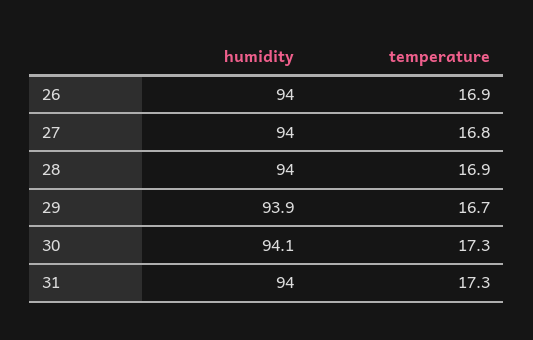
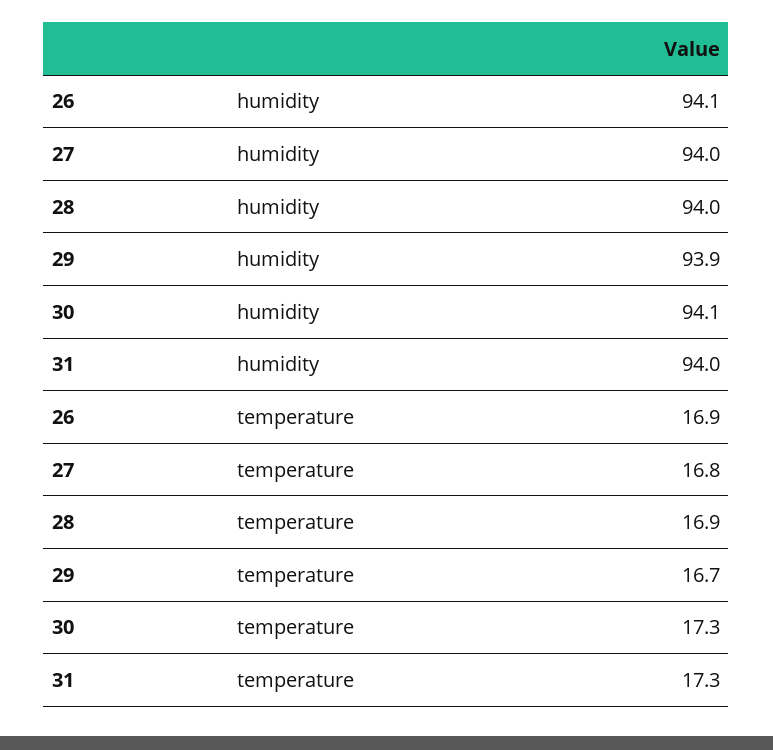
  {
    "humidity": {
-     "26": 94,
+     "26": 94.1,
      "27": 94,
      "28": 94,
      "29": 93.9,
      "30": 94.1,
      "31": 94
    },
    "temperature": {
      "26": 16.9,
      "27": 16.8,
      "28": 16.9,
      "29": 16.7,
      "30": 17.3,
      "31": 17.3
    }
  }

